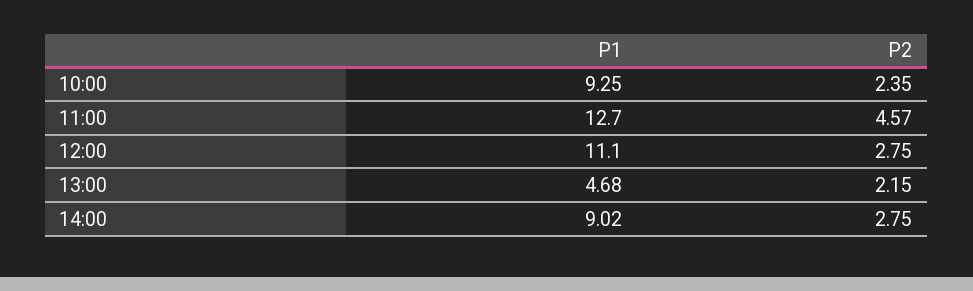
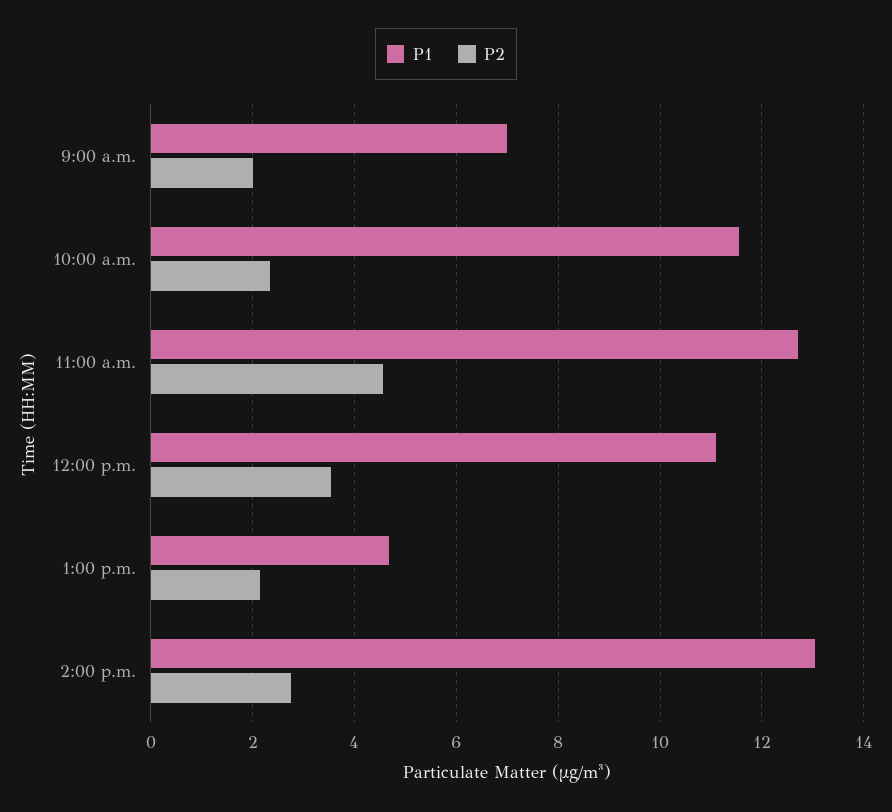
  {
    "P1": {
-     "10:00": 9.25,
+     "10:00": 11.6,
      "11:00": 12.7,
      "12:00": 11.1,
      "13:00": 4.68,
-     "14:00": 9.02
+     "14:00": 13,
+     "9:00 a.m.": 7
    },
    "P2": {
      "10:00": 2.35,
      "11:00": 4.57,
-     "12:00": 2.75,
+     "12:00": 3.6,
      "13:00": 2.15,
-     "14:00": 2.75
+     "14:00": 2.75,
+     "9:00 a.m.": 2
    }
  }

